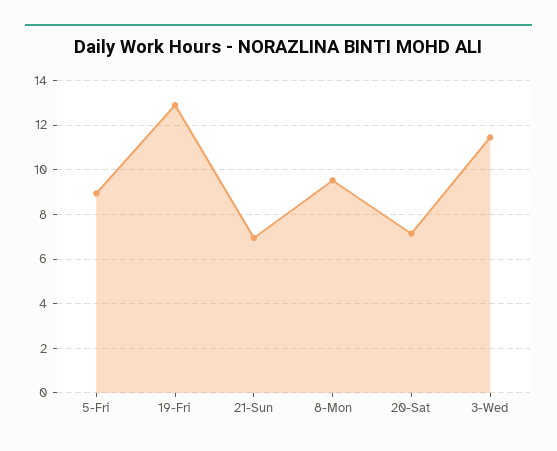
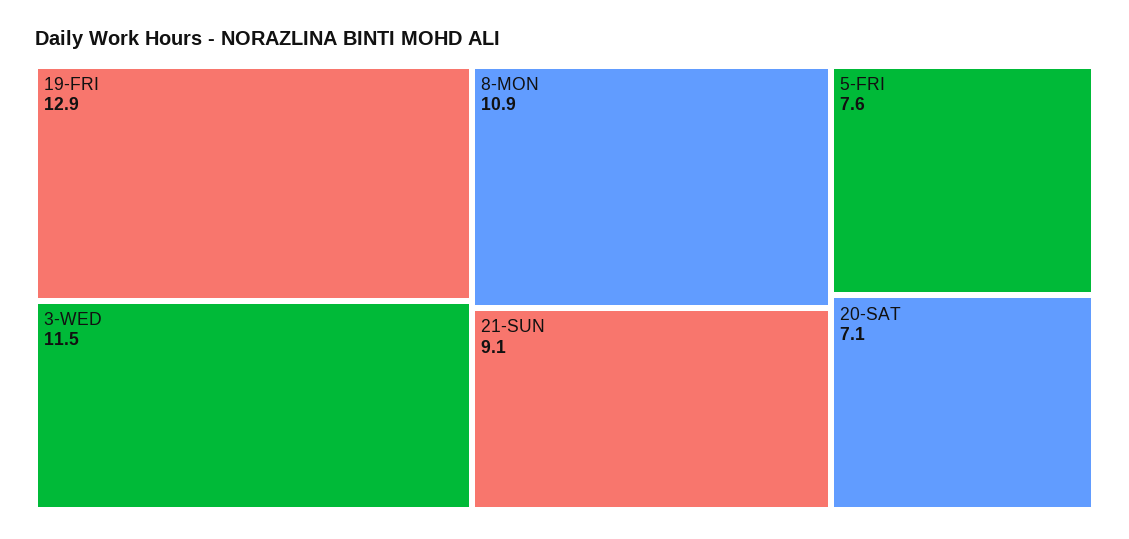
  {
-   "5-Fri": 9,
+   "5-Fri": 7.6,
    "19-Fri": 12.9,
-   "21-Sun": 7,
+   "21-Sun": 9.1,
-   "8-Mon": 9.5,
+   "8-Mon": 10.9,
    "20-Sat": 7.1,
    "3-Wed": 11.5
  }

